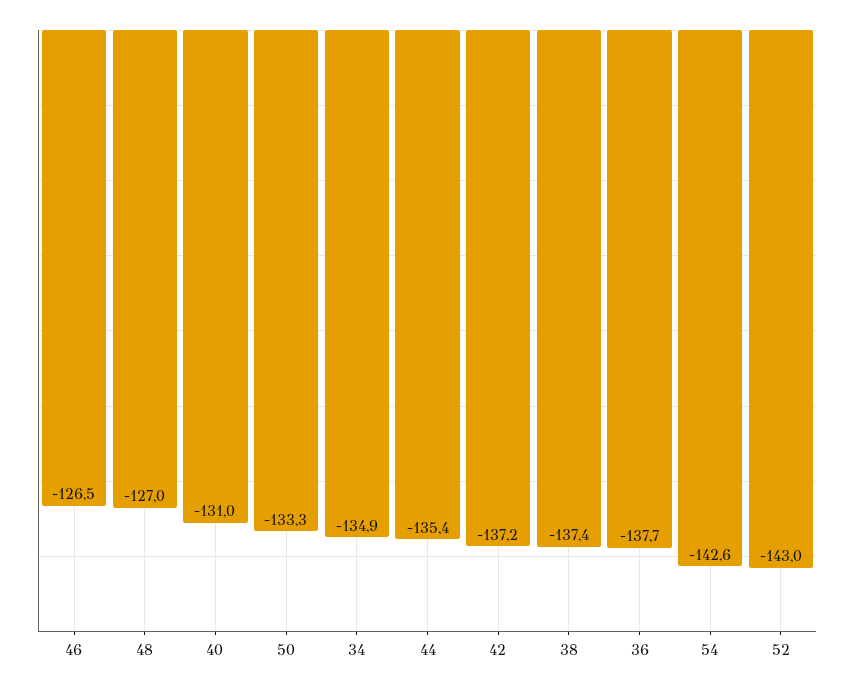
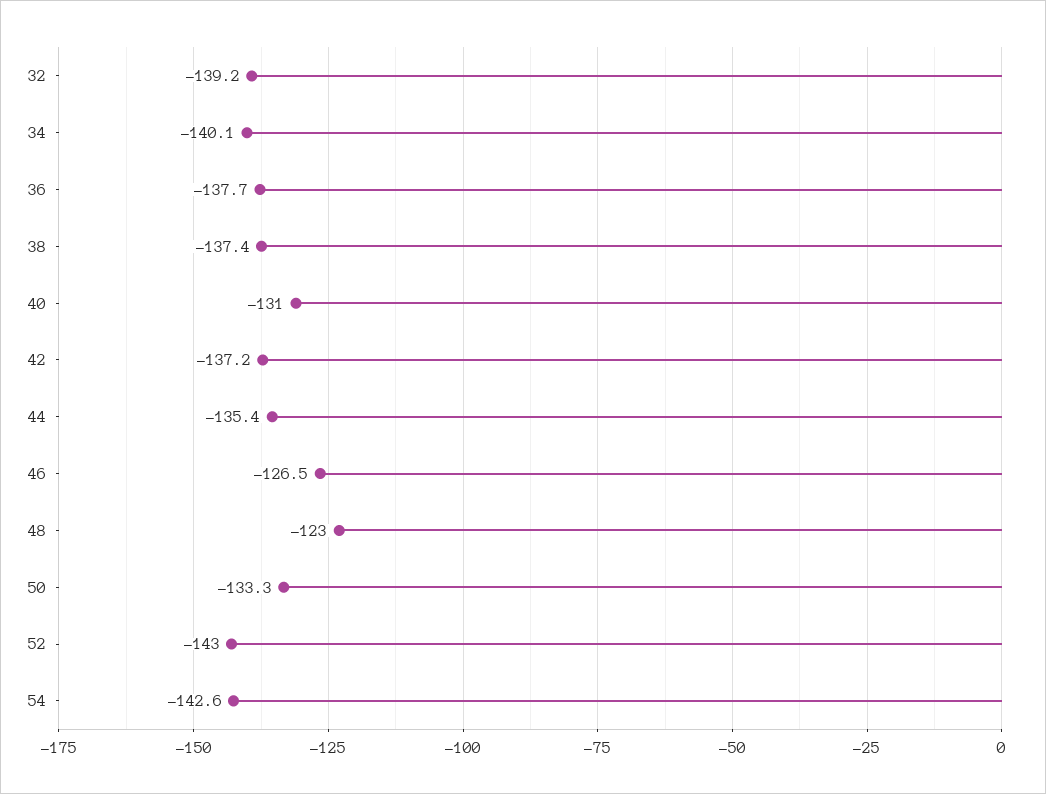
  {
    "46": -126.5,
-   "48": -127,
+   "48": -123,
    "40": -131,
    "50": -133.3,
-   "34": -134.9,
+   "34": -140.1,
    "44": -135.4,
    "42": -137.2,
    "38": -137.4,
    "36": -137.7,
    "54": -142.6,
-   "52": -143
+   "52": -143,
+   "32": -139.2
  }

